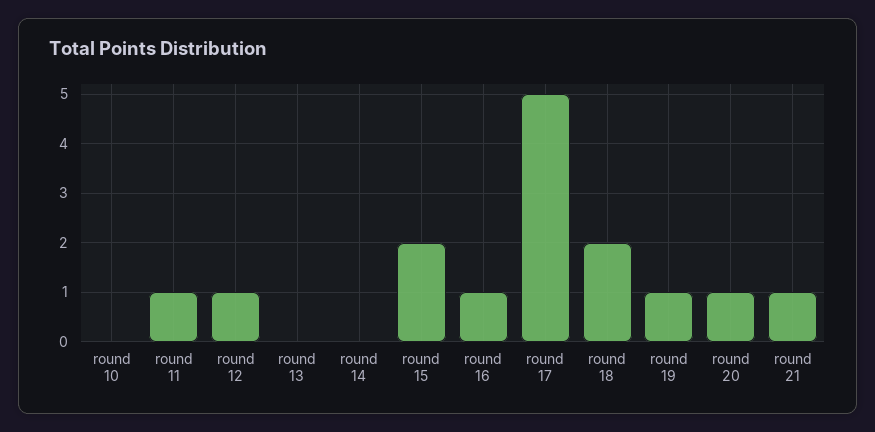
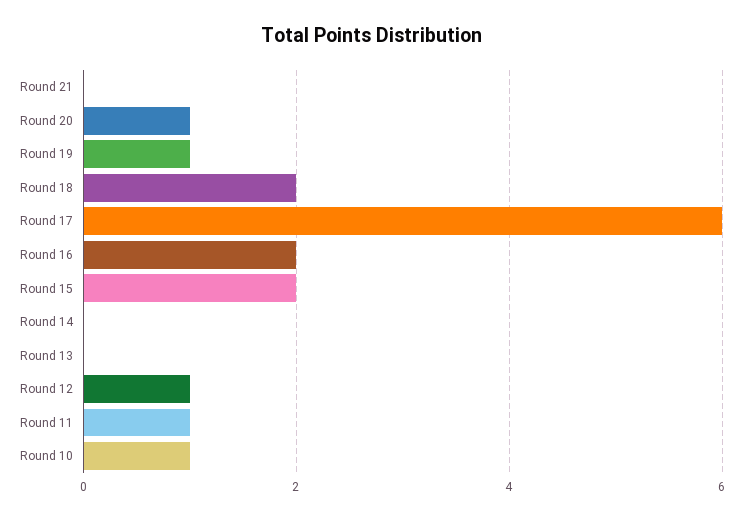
  {
-   "round 10": 0,
+   "round 10": 1,
    "round 11": 1,
    "round 12": 1,
    "round 13": 0,
    "round 14": 0,
    "round 15": 2,
-   "round 16": 1,
+   "round 16": 2,
-   "round 17": 5,
+   "round 17": 6,
    "round 18": 2,
    "round 19": 1,
    "round 20": 1,
-   "round 21": 1
+   "round 21": 0
  }

